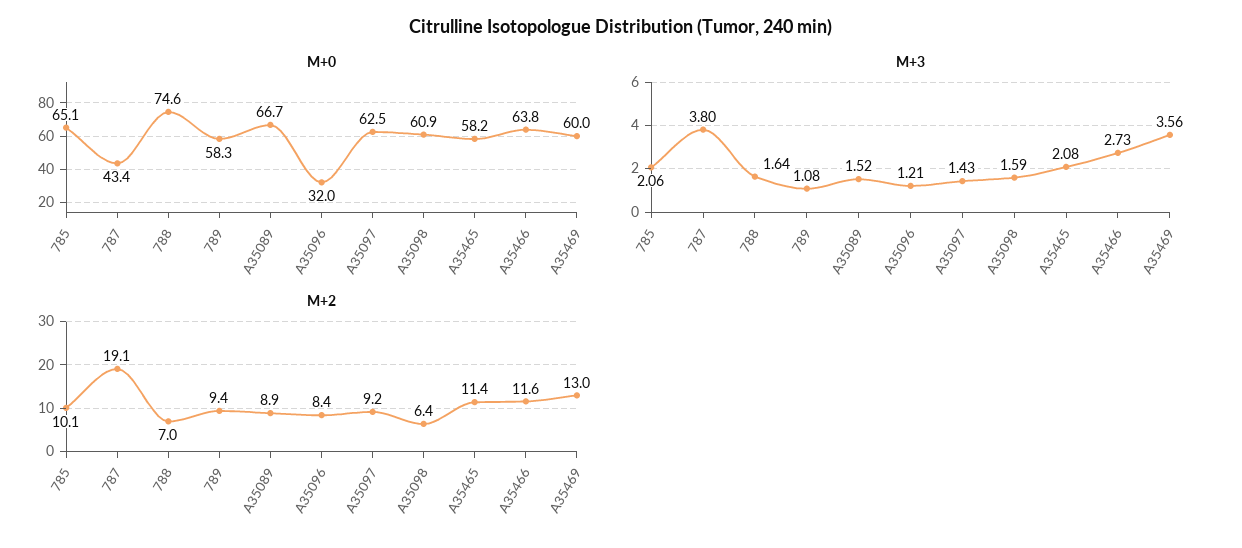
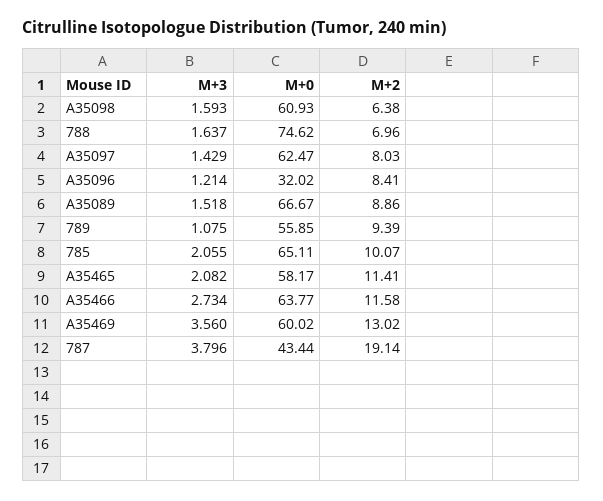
  {
    "M+0": {
      "785": 65.11,
      "787": 43.44,
      "788": 74.62,
-     "789": 58.3,
+     "789": 55.85,
      "A35089": 66.67,
      "A35096": 32.02,
      "A35097": 62.47,
      "A35098": 60.93,
      "A35465": 58.17,
      "A35466": 63.77,
      "A35469": 60.02
    },
    "M+3": {
      "785": 2.055,
      "787": 3.796,
      "788": 1.637,
      "789": 1.075,
      "A35089": 1.518,
      "A35096": 1.214,
      "A35097": 1.429,
      "A35098": 1.593,
      "A35465": 2.082,
      "A35466": 2.734,
      "A35469": 3.56
    },
    "M+2": {
      "785": 10.07,
      "787": 19.14,
      "788": 6.96,
      "789": 9.39,
      "A35089": 8.86,
      "A35096": 8.41,
-     "A35097": 9.2,
+     "A35097": 8.03,
      "A35098": 6.38,
      "A35465": 11.41,
      "A35466": 11.58,
      "A35469": 13.02
    }
  }

